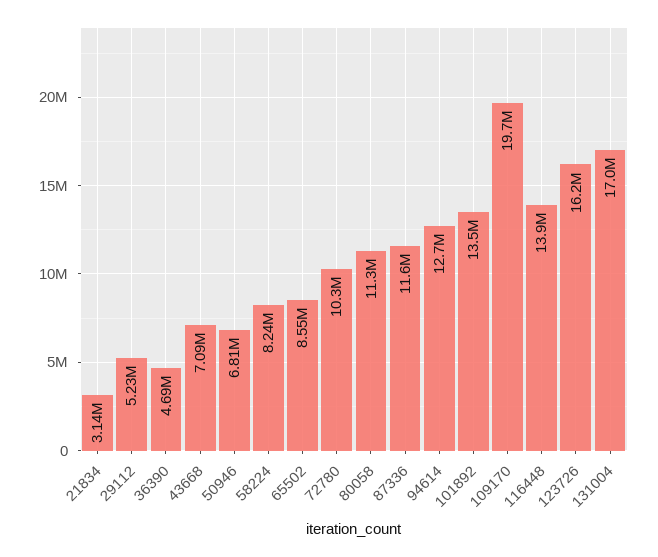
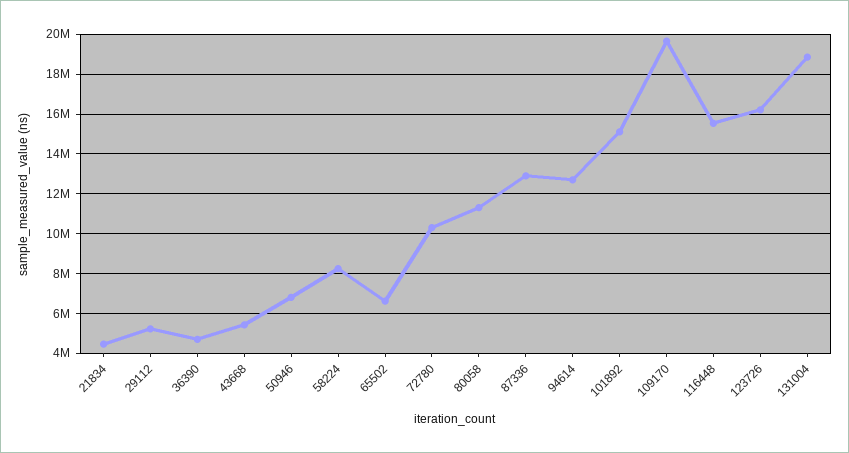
  {
-   "21834": 3140000,
+   "21834": 4500000,
    "29112": 5230000,
    "36390": 4690000,
-   "43668": 7090000,
+   "43668": 5500000,
    "50946": 6810000,
    "58224": 8240000,
-   "65502": 8550000,
+   "65502": 6500000,
    "72780": 10300000,
    "80058": 11300000,
-   "87336": 11600000,
+   "87336": 13000000,
    "94614": 12700000,
-   "101892": 13500000,
+   "101892": 15000000,
    "109170": 19700000,
-   "116448": 13900000,
+   "116448": 15500000,
    "123726": 16200000,
-   "131004": 17000000
+   "131004": 19000000
  }

